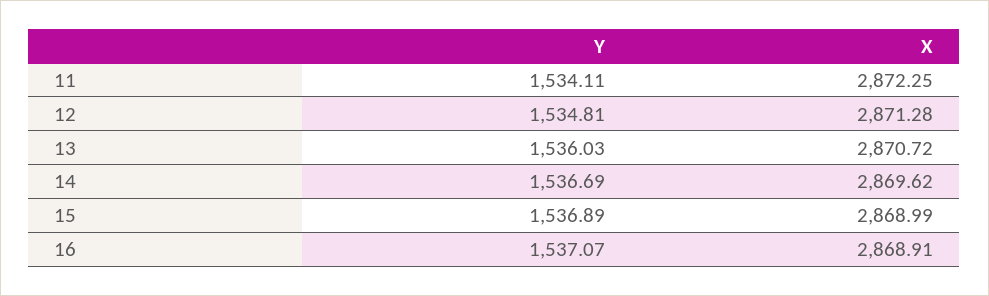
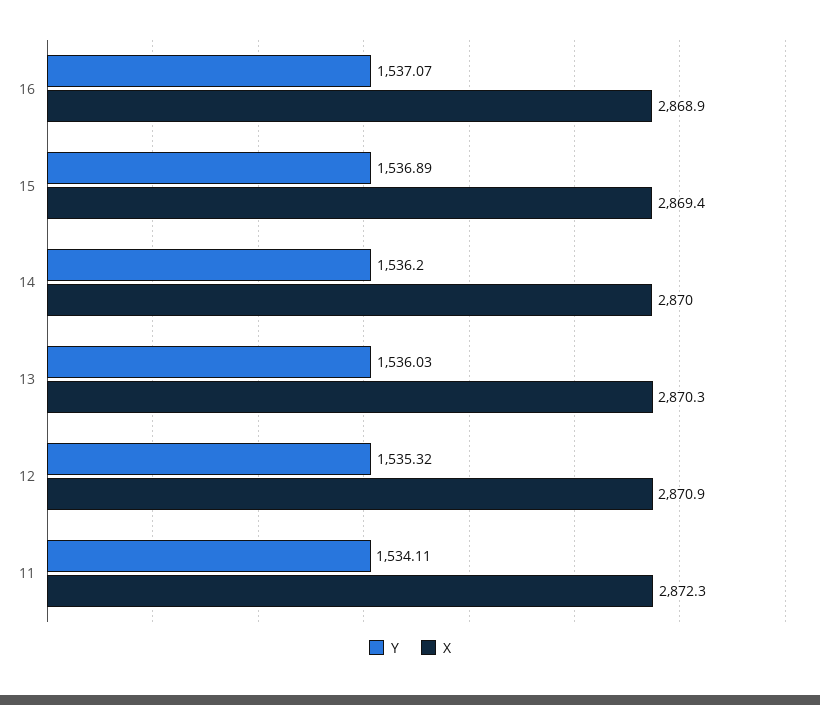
  {
    "Y": {
      "11": 1534.11,
-     "12": 1534.81,
+     "12": 1535.32,
      "13": 1536.03,
-     "14": 1536.69,
+     "14": 1536.2,
      "15": 1536.89,
      "16": 1537.07
    },
    "X": {
      "11": 2872.25,
-     "12": 2871.28,
+     "12": 2870.9,
-     "13": 2870.72,
+     "13": 2870.3,
-     "14": 2869.62,
+     "14": 2870,
-     "15": 2868.99,
+     "15": 2869.4,
      "16": 2868.91
    }
  }

